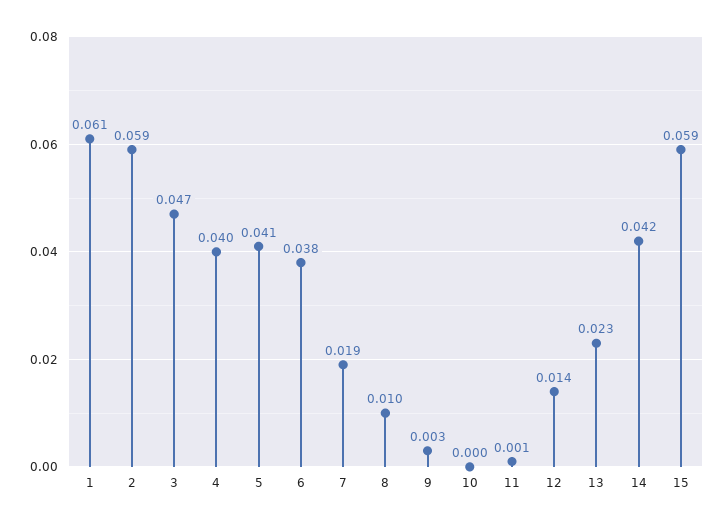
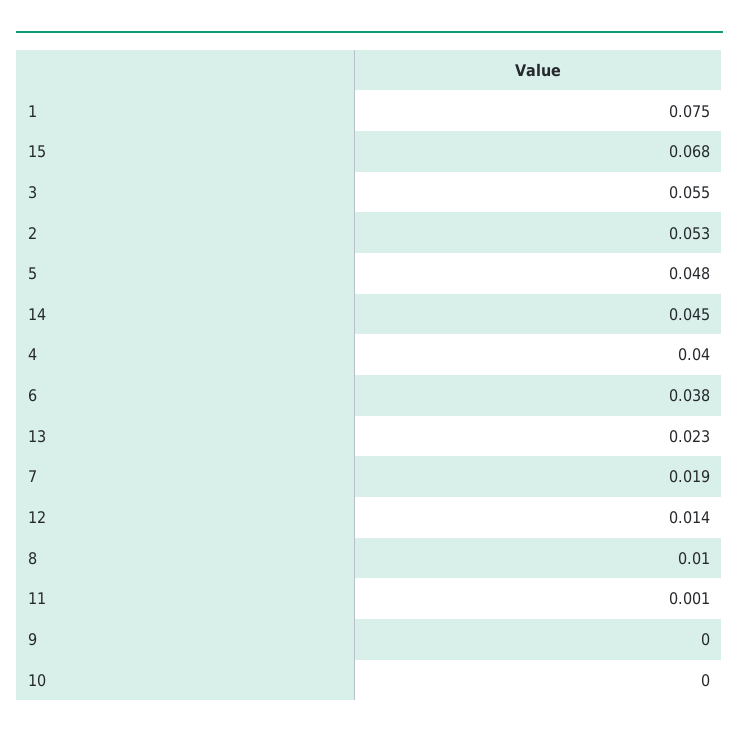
  {
-   "1": 0.061,
+   "1": 0.075,
-   "2": 0.059,
+   "2": 0.053,
-   "3": 0.047,
+   "3": 0.055,
    "4": 0.04,
-   "5": 0.041,
+   "5": 0.048,
    "6": 0.038,
    "7": 0.019,
    "8": 0.01,
-   "9": 0.003,
+   "9": 0,
    "10": 0,
    "11": 0.001,
    "12": 0.014,
    "13": 0.023,
-   "14": 0.042,
+   "14": 0.045,
-   "15": 0.059
+   "15": 0.068
  }

